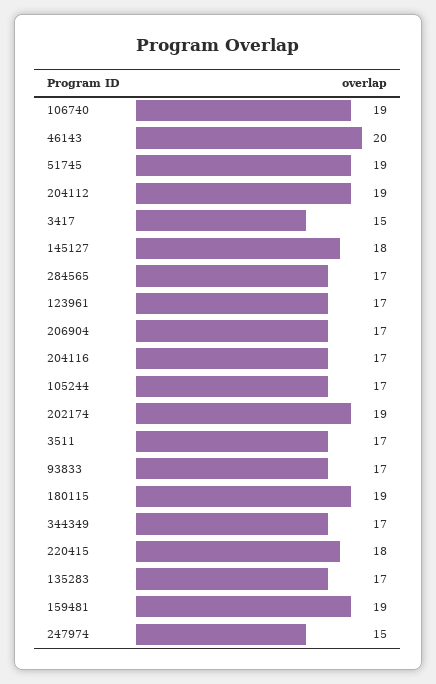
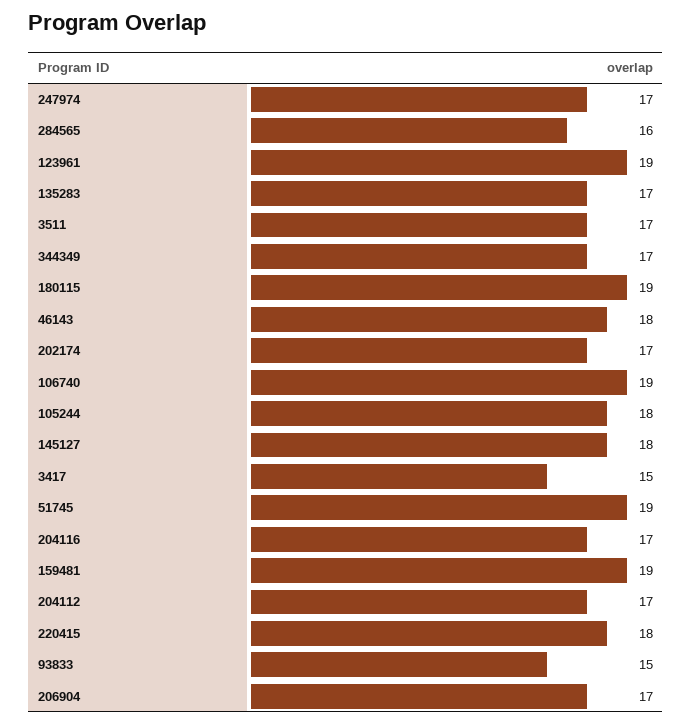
  {
    "106740": 19,
-   "46143": 20,
+   "46143": 18,
    "51745": 19,
-   "204112": 19,
+   "204112": 17,
    "3417": 15,
    "145127": 18,
-   "284565": 17,
+   "284565": 16,
-   "123961": 17,
+   "123961": 19,
    "206904": 17,
    "204116": 17,
-   "105244": 17,
+   "105244": 18,
-   "202174": 19,
+   "202174": 17,
    "3511": 17,
-   "93833": 17,
+   "93833": 15,
    "180115": 19,
    "344349": 17,
    "220415": 18,
    "135283": 17,
    "159481": 19,
-   "247974": 15
+   "247974": 17
  }

